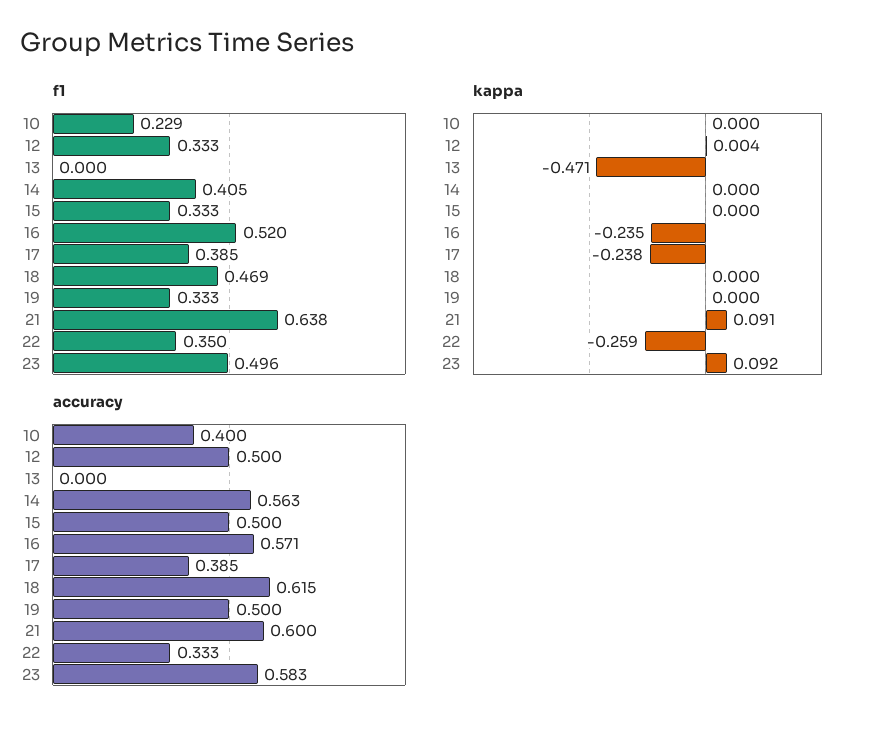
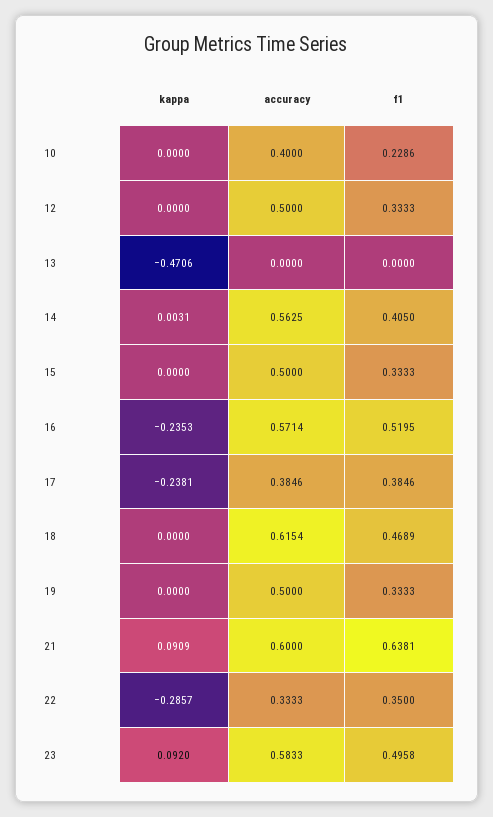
  {
    "f1": {
      "10": 0.2286,
      "12": 0.3333,
      "13": 0,
      "14": 0.405,
      "15": 0.3333,
      "16": 0.5195,
      "17": 0.3846,
      "18": 0.4689,
      "19": 0.3333,
      "21": 0.6381,
      "22": 0.35,
      "23": 0.4958
    },
    "kappa": {
      "10": 0,
-     "12": 0.004,
+     "12": 0,
      "13": -0.4706,
-     "14": 0,
+     "14": 0.0031,
      "15": 0,
      "16": -0.2353,
      "17": -0.2381,
      "18": 0,
      "19": 0,
      "21": 0.0909,
-     "22": -0.259,
+     "22": -0.2857,
      "23": 0.092
    },
    "accuracy": {
      "10": 0.4,
      "12": 0.5,
      "13": 0,
      "14": 0.5625,
      "15": 0.5,
      "16": 0.5714,
      "17": 0.3846,
      "18": 0.6154,
      "19": 0.5,
      "21": 0.6,
      "22": 0.3333,
      "23": 0.5833
    }
  }

